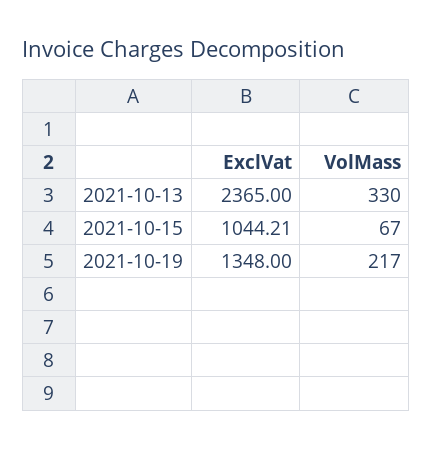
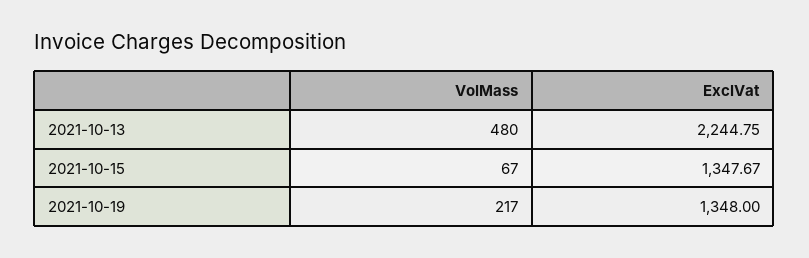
  {
    "ExclVat": {
-     "2021-10-13": 2365,
+     "2021-10-13": 2244.75,
-     "2021-10-15": 1044.21,
+     "2021-10-15": 1347.67,
      "2021-10-19": 1348
    },
    "VolMass": {
-     "2021-10-13": 330,
+     "2021-10-13": 480,
      "2021-10-15": 67,
      "2021-10-19": 217
    }
  }

